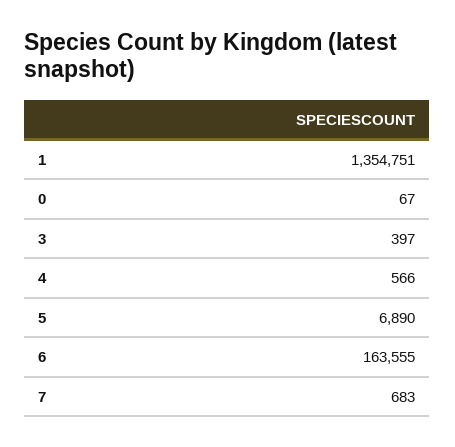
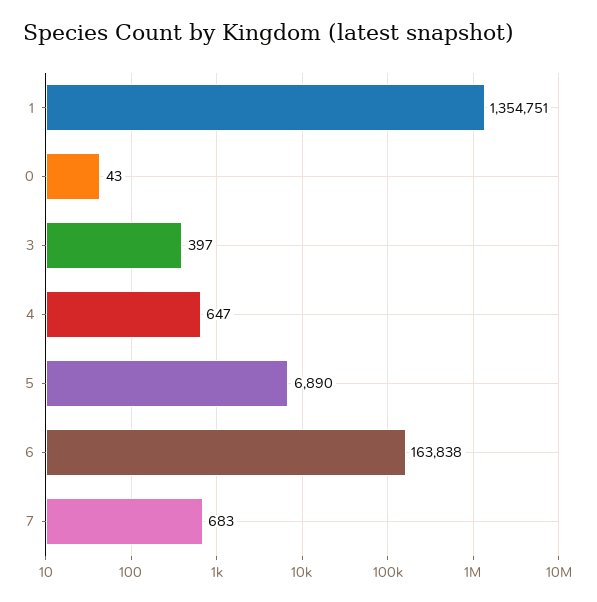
  {
    "1": 1354751,
-   "0": 67,
+   "0": 43,
    "3": 397,
-   "4": 566,
+   "4": 647,
    "5": 6890,
-   "6": 163555,
+   "6": 163838,
    "7": 683
  }

